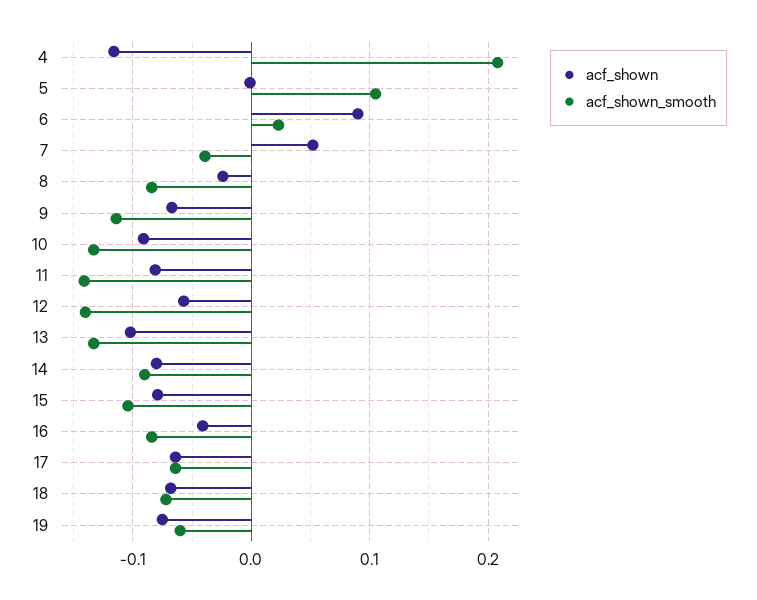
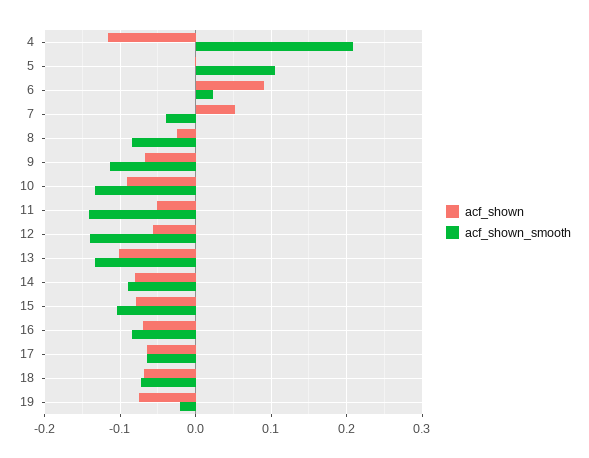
  {
    "acf_shown": {
      "4": -0.12,
      "5": 0,
      "6": 0.09,
      "7": 0.05,
      "8": -0.02,
      "9": -0.07,
      "10": -0.09,
-     "11": -0.08,
+     "11": -0.05,
      "12": -0.06,
      "13": -0.1,
      "14": -0.08,
      "15": -0.08,
-     "16": -0.04,
+     "16": -0.07,
      "17": -0.06,
      "18": -0.07,
      "19": -0.08
    },
    "acf_shown_smooth": {
      "4": 0.21,
      "5": 0.11,
      "6": 0.02,
      "7": -0.04,
      "8": -0.08,
      "9": -0.11,
      "10": -0.13,
      "11": -0.14,
      "12": -0.14,
      "13": -0.13,
      "14": -0.09,
      "15": -0.1,
      "16": -0.08,
      "17": -0.06,
      "18": -0.07,
-     "19": -0.06
+     "19": -0.02
    }
  }

